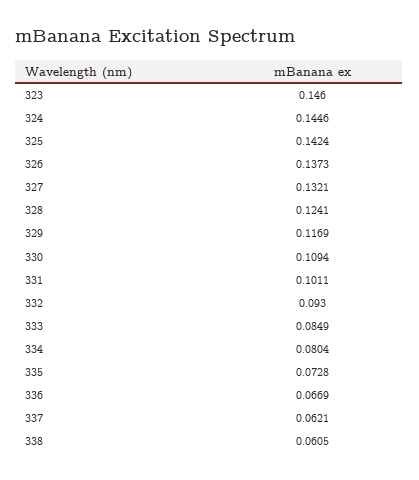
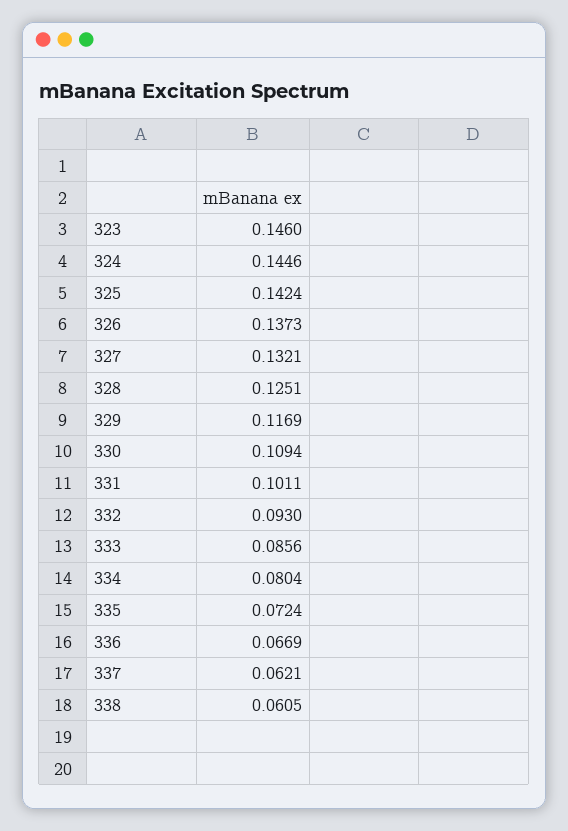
  {
    "323": 0.146,
    "324": 0.1446,
    "325": 0.1424,
    "326": 0.1373,
    "327": 0.1321,
-   "328": 0.1241,
+   "328": 0.1251,
    "329": 0.1169,
    "330": 0.1094,
    "331": 0.1011,
    "332": 0.093,
-   "333": 0.0849,
+   "333": 0.0856,
    "334": 0.0804,
-   "335": 0.0728,
+   "335": 0.0724,
    "336": 0.0669,
    "337": 0.0621,
    "338": 0.0605
  }

